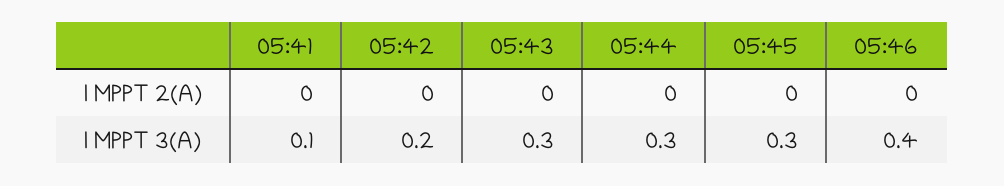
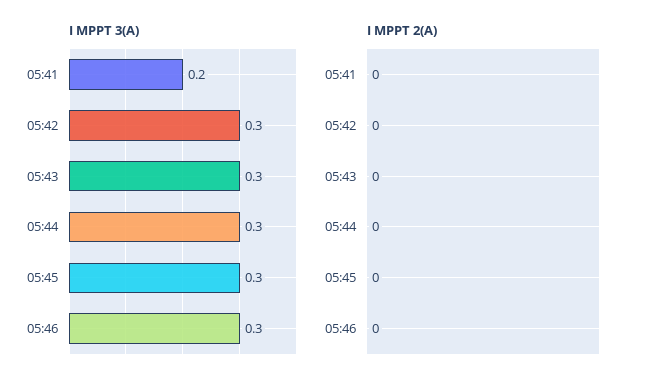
  {
    "I MPPT 2(A)": {
      "05:41": 0,
      "05:42": 0,
      "05:43": 0,
      "05:44": 0,
      "05:45": 0,
      "05:46": 0
    },
    "I MPPT 3(A)": {
-     "05:41": 0.1,
+     "05:41": 0.2,
-     "05:42": 0.2,
+     "05:42": 0.3,
      "05:43": 0.3,
      "05:44": 0.3,
      "05:45": 0.3,
-     "05:46": 0.4
+     "05:46": 0.3
    }
  }

